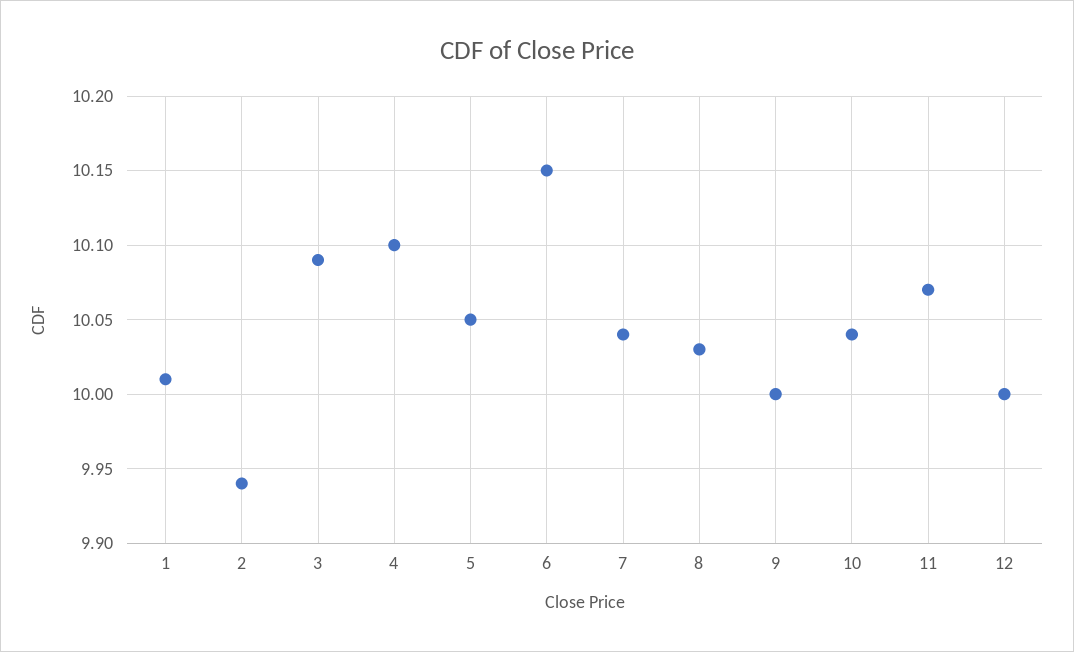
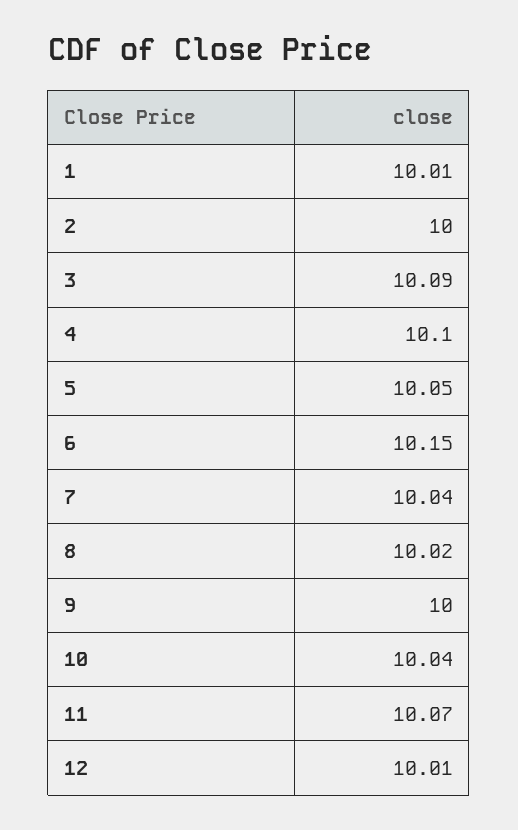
  {
    "1": 10.01,
-   "2": 9.94,
+   "2": 10,
    "3": 10.09,
    "4": 10.1,
    "5": 10.05,
    "6": 10.15,
    "7": 10.04,
-   "8": 10.03,
+   "8": 10.02,
    "9": 10,
    "10": 10.04,
    "11": 10.07,
-   "12": 10
+   "12": 10.01
  }

